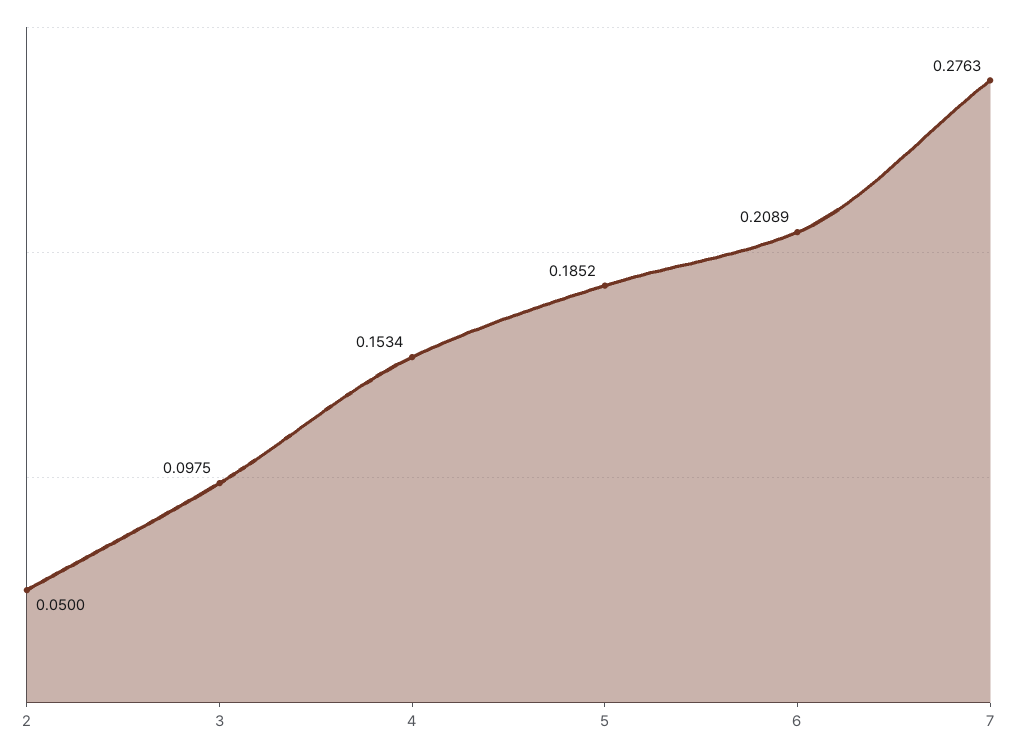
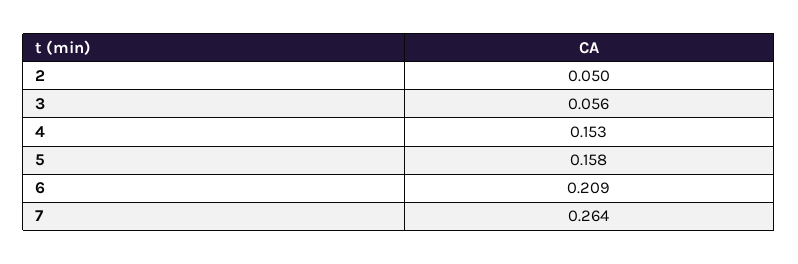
  {
    "2": 0.05,
-   "3": 0.0975,
+   "3": 0.056,
    "4": 0.1534,
-   "5": 0.1852,
+   "5": 0.158,
    "6": 0.2089,
-   "7": 0.2763
+   "7": 0.264
  }

